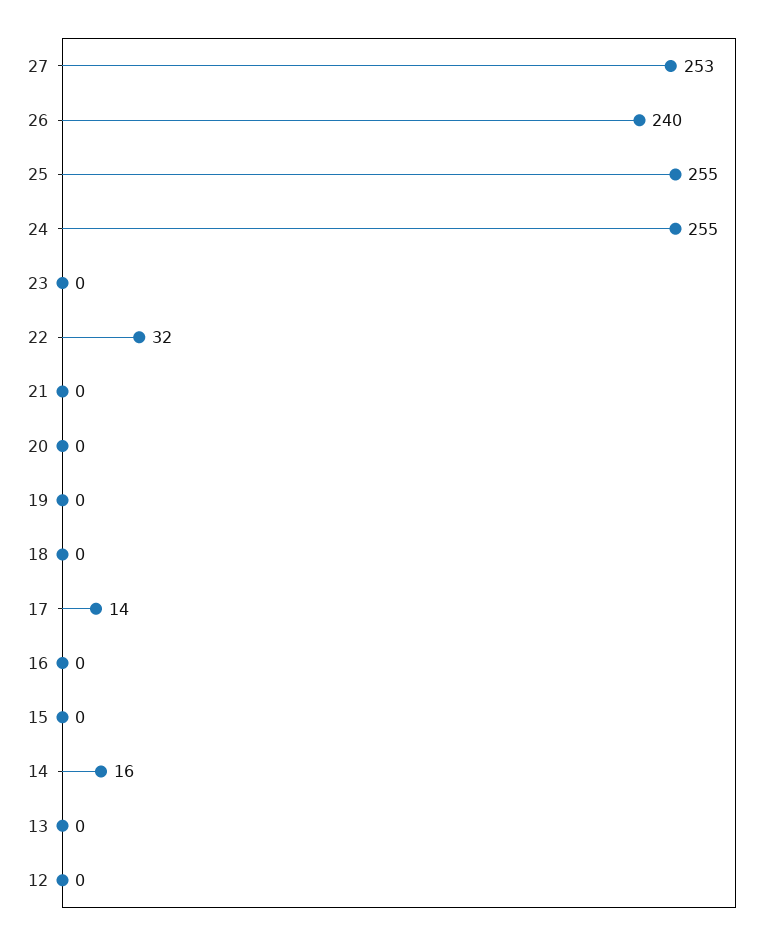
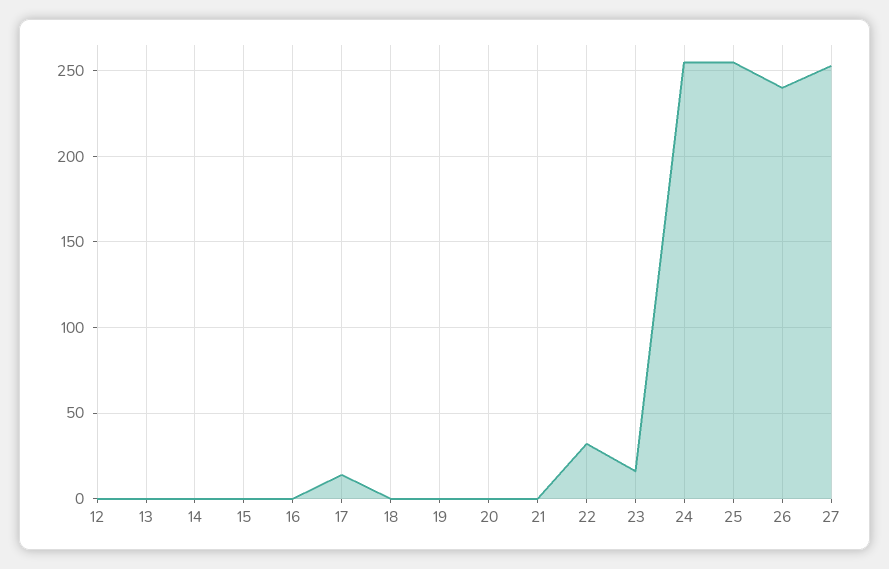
  {
    "27": 253,
    "26": 240,
    "25": 255,
    "24": 255,
-   "23": 0,
+   "23": 15,
    "22": 32,
    "21": 0,
    "20": 0,
    "19": 0,
    "18": 0,
    "17": 14,
    "16": 0,
    "15": 0,
-   "14": 16,
+   "14": 0,
    "13": 0,
    "12": 0
  }

